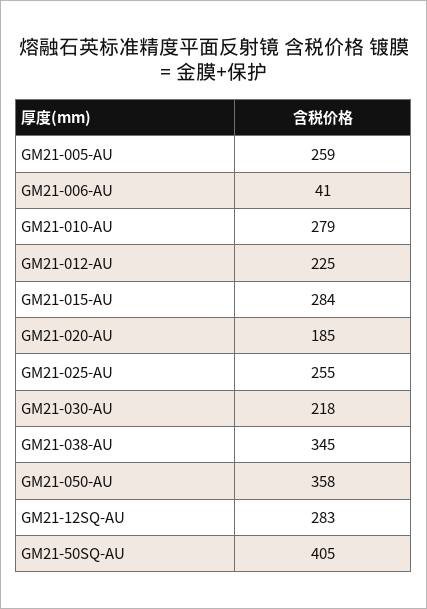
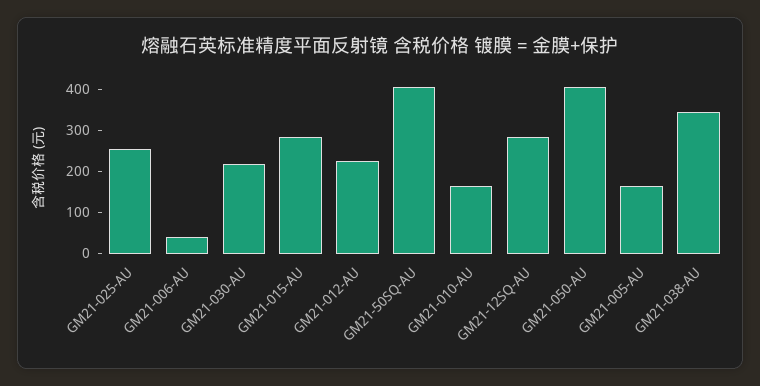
  {
-   "GM21-005-AU": 259,
+   "GM21-005-AU": 160,
    "GM21-006-AU": 41,
-   "GM21-010-AU": 279,
+   "GM21-010-AU": 160,
    "GM21-012-AU": 225,
    "GM21-015-AU": 284,
-   "GM21-020-AU": 185,
    "GM21-025-AU": 255,
    "GM21-030-AU": 218,
    "GM21-038-AU": 345,
-   "GM21-050-AU": 358,
+   "GM21-050-AU": 400,
    "GM21-12SQ-AU": 283,
    "GM21-50SQ-AU": 405
  }

